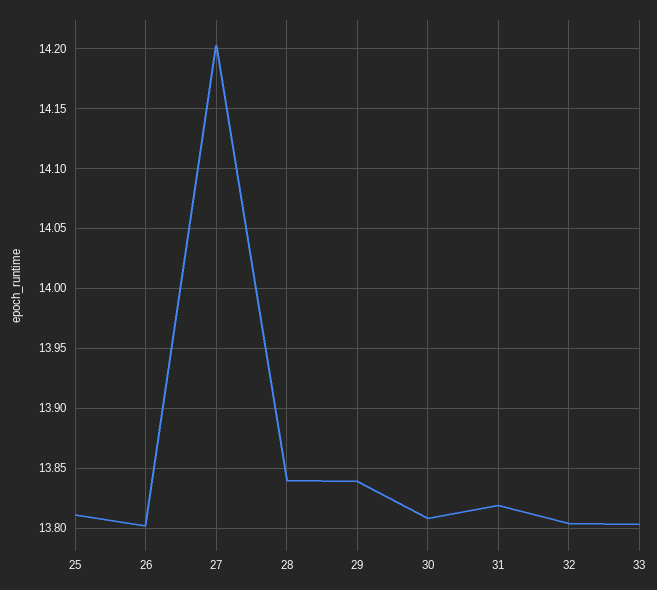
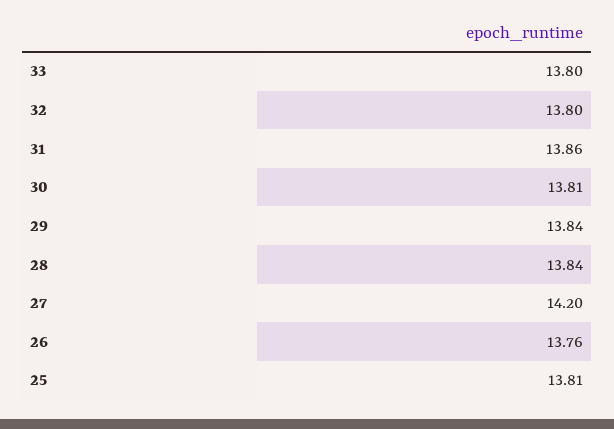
  {
    "25": 13.81,
-   "26": 13.8,
+   "26": 13.76,
    "27": 14.2,
    "28": 13.84,
    "29": 13.84,
    "30": 13.81,
-   "31": 13.82,
+   "31": 13.86,
    "32": 13.8,
    "33": 13.8
  }

